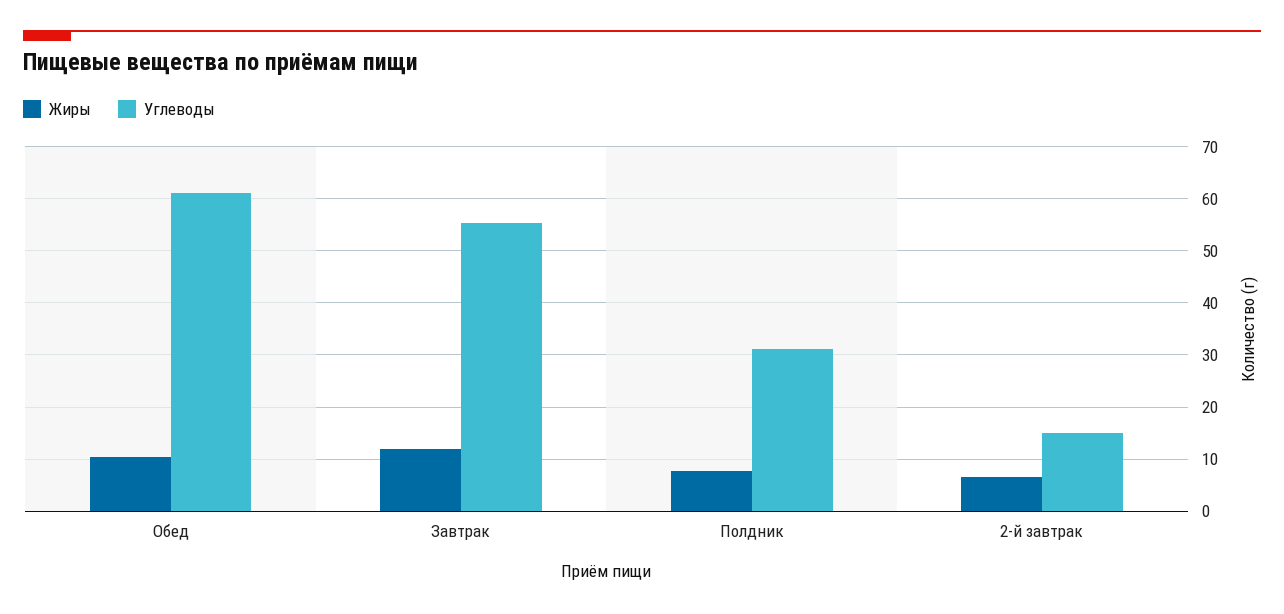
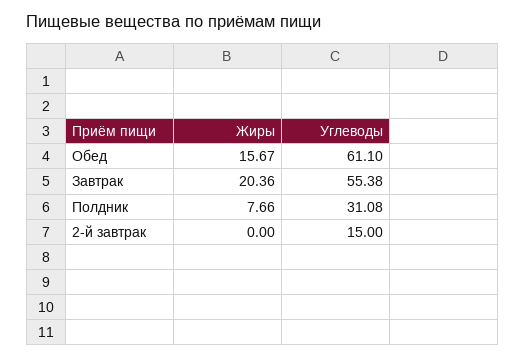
  {
    "Жиры": {
-     "Обед": 10,
+     "Обед": 15.67,
-     "Завтрак": 12,
+     "Завтрак": 20.36,
      "Полдник": 7.66,
-     "2-й завтрак": 6
+     "2-й завтрак": 0
    },
    "Углеводы": {
      "Обед": 61.1,
      "Завтрак": 55.38,
      "Полдник": 31.08,
      "2-й завтрак": 15
    }
  }

